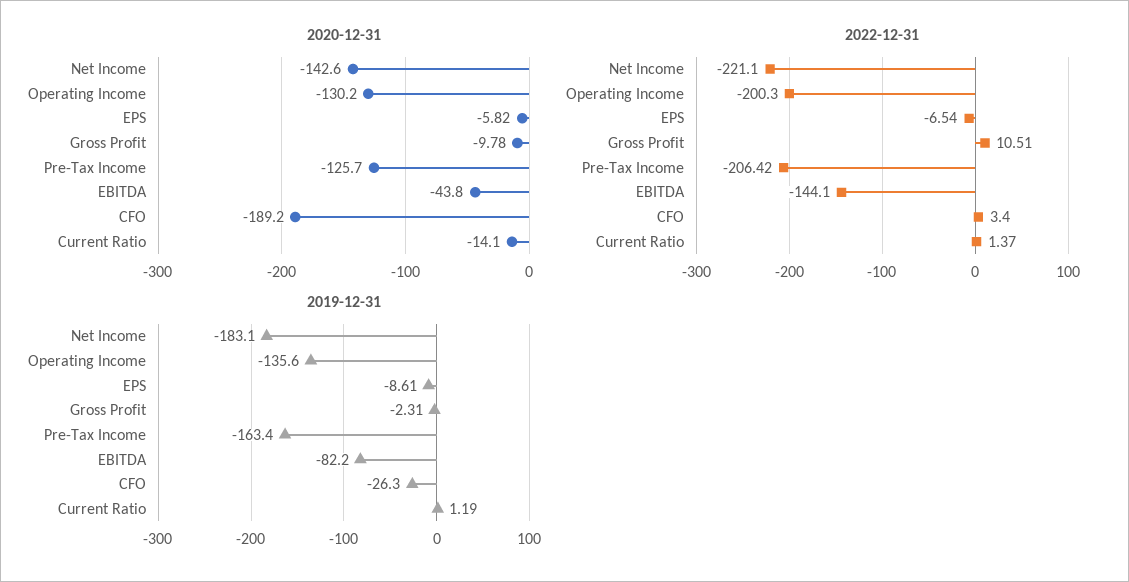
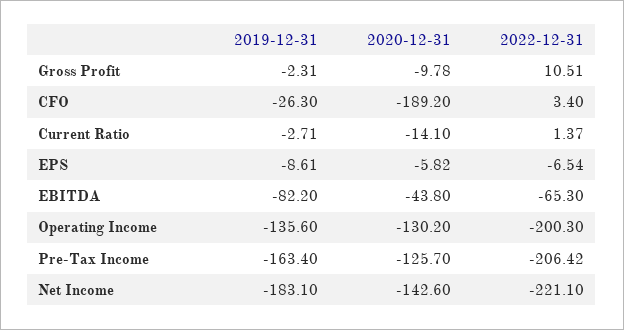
  {
    "2020-12-31": {
      "Net Income": -142.6,
      "Operating Income": -130.2,
      "EPS": -5.82,
      "Gross Profit": -9.78,
      "Pre-Tax Income": -125.7,
      "EBITDA": -43.8,
      "CFO": -189.2,
      "Current Ratio": -14.1
    },
    "2022-12-31": {
      "Net Income": -221.1,
      "Operating Income": -200.3,
      "EPS": -6.54,
      "Gross Profit": 10.51,
      "Pre-Tax Income": -206.42,
-     "EBITDA": -144.1,
+     "EBITDA": -65.3,
      "CFO": 3.4,
      "Current Ratio": 1.37
    },
    "2019-12-31": {
      "Net Income": -183.1,
      "Operating Income": -135.6,
      "EPS": -8.61,
      "Gross Profit": -2.31,
      "Pre-Tax Income": -163.4,
      "EBITDA": -82.2,
      "CFO": -26.3,
-     "Current Ratio": 1.19
+     "Current Ratio": -2.71
    }
  }

